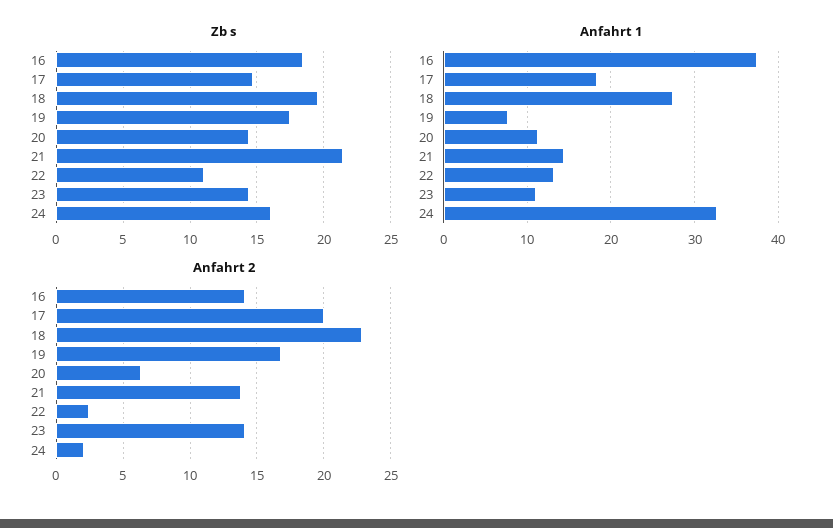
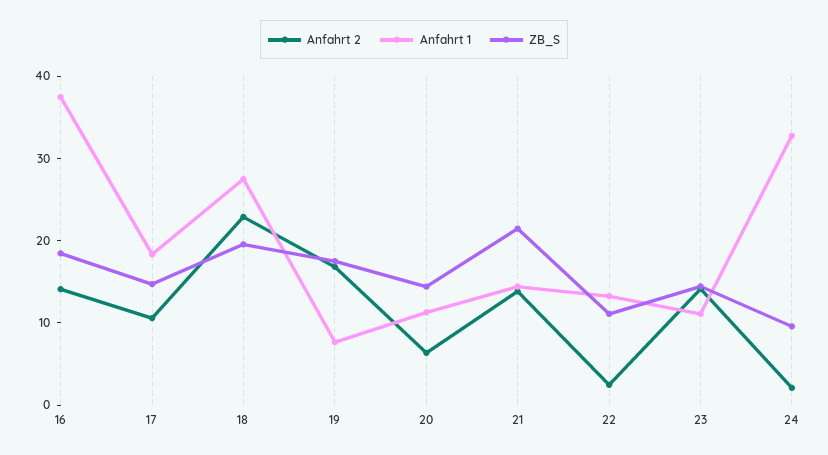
  {
    "Zb s": {
      "16": 18.5,
      "17": 14.5,
      "18": 19.5,
      "19": 17.5,
      "20": 14.5,
      "21": 21.5,
      "22": 11,
      "23": 14.5,
-     "24": 16
+     "24": 10
    },
    "Anfahrt 1": {
      "16": 37,
      "17": 18,
      "18": 27,
      "19": 8,
      "20": 11,
      "21": 14,
      "22": 13,
      "23": 11,
      "24": 33
    },
    "Anfahrt 2": {
      "16": 14,
-     "17": 20,
+     "17": 10,
      "18": 23,
      "19": 17,
      "20": 6.5,
      "21": 14,
      "22": 2.5,
      "23": 14,
      "24": 2
    }
  }

